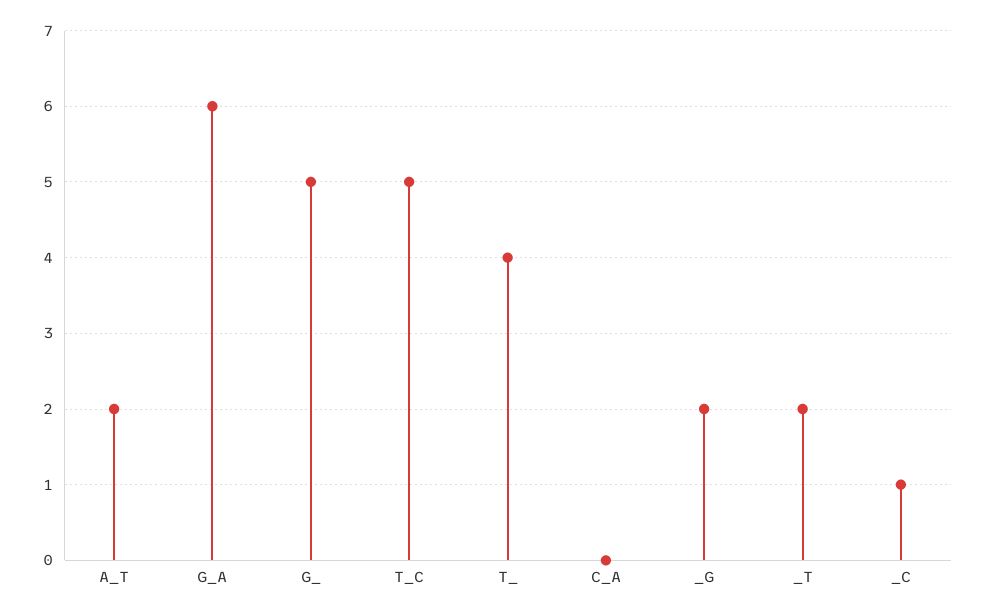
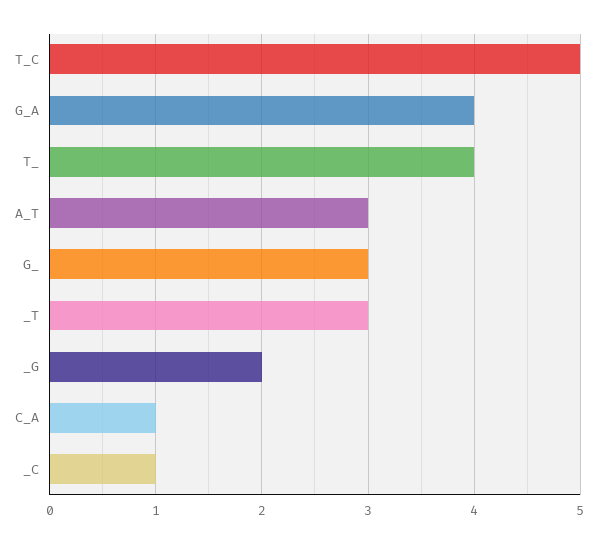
  {
-   "A_T": 2,
+   "A_T": 3,
-   "G_A": 6,
+   "G_A": 4,
-   "G_": 5,
+   "G_": 3,
    "T_C": 5,
    "T_": 4,
-   "C_A": 0,
+   "C_A": 1,
    "_G": 2,
-   "_T": 2,
+   "_T": 3,
    "_C": 1
  }

